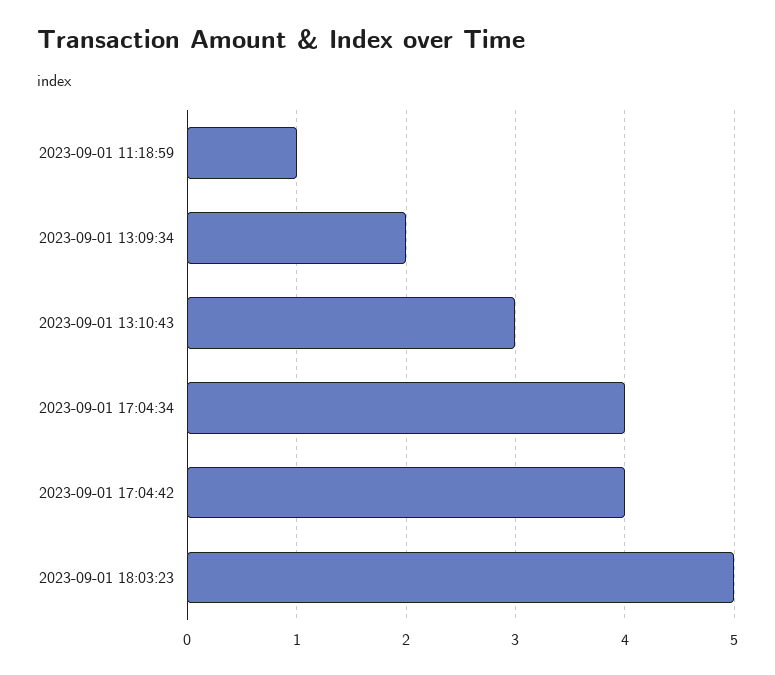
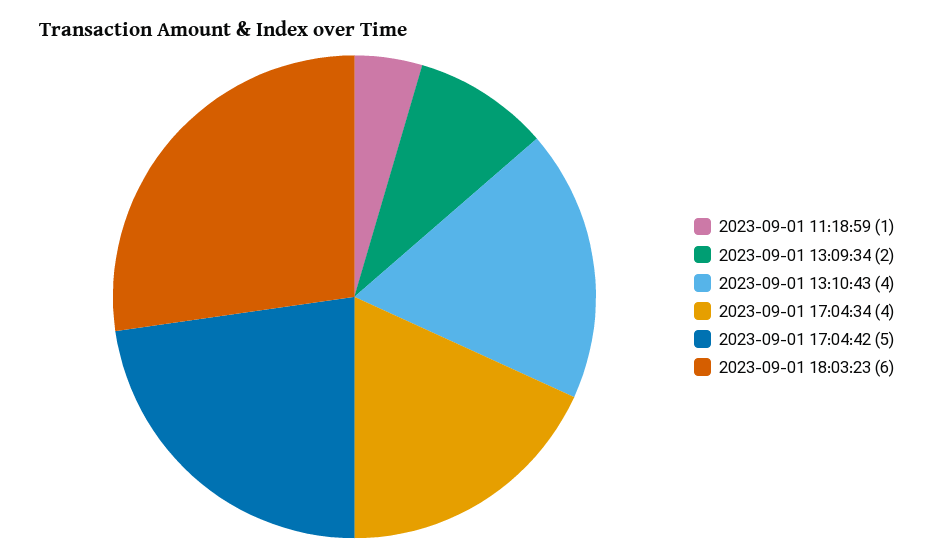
  {
    "2023-09-01 11:18:59": 1,
    "2023-09-01 13:09:34": 2,
-   "2023-09-01 13:10:43": 3,
+   "2023-09-01 13:10:43": 4,
    "2023-09-01 17:04:34": 4,
-   "2023-09-01 17:04:42": 4,
+   "2023-09-01 17:04:42": 5,
-   "2023-09-01 18:03:23": 5
+   "2023-09-01 18:03:23": 6
  }

